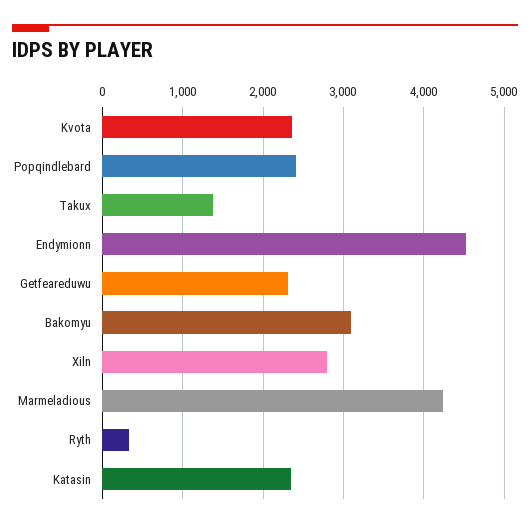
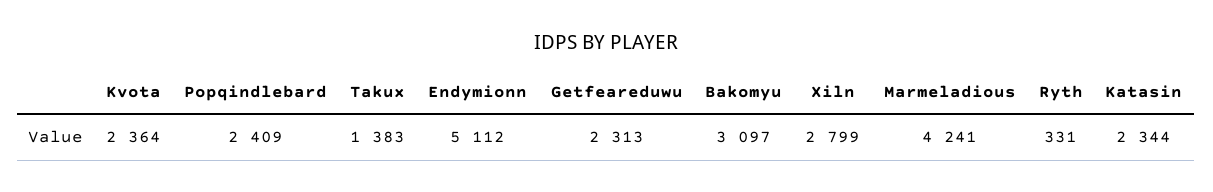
  {
    "Kvota": 2364,
    "Popqindlebard": 2409,
    "Takux": 1383,
-   "Endymionn": 4500,
+   "Endymionn": 5112,
    "Getfeareduwu": 2313,
    "Bakomyu": 3097,
    "Xiln": 2799,
    "Marmeladious": 4241,
    "Ryth": 331,
    "Katasin": 2344
  }

